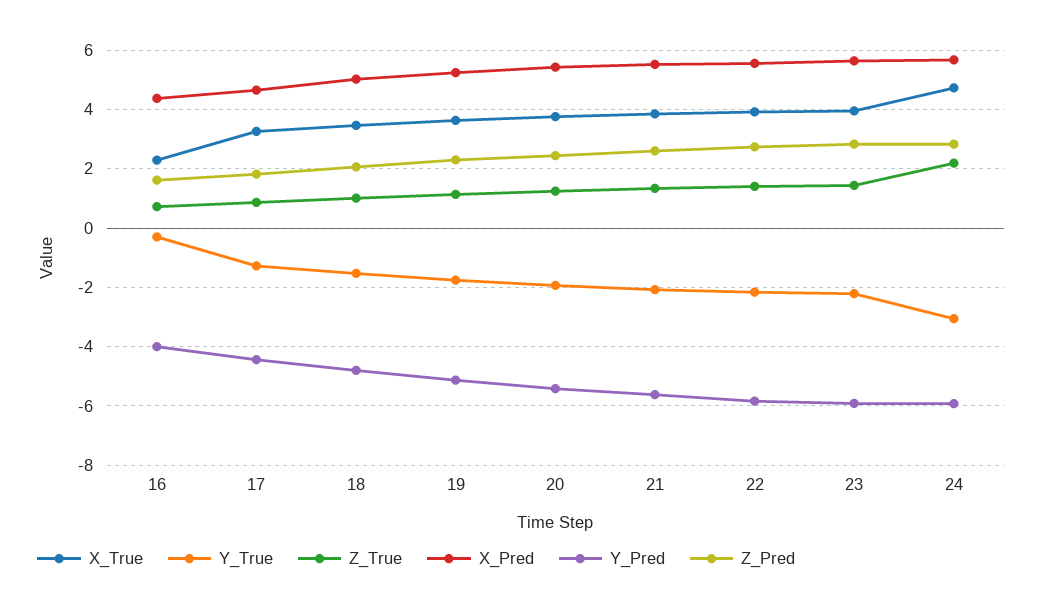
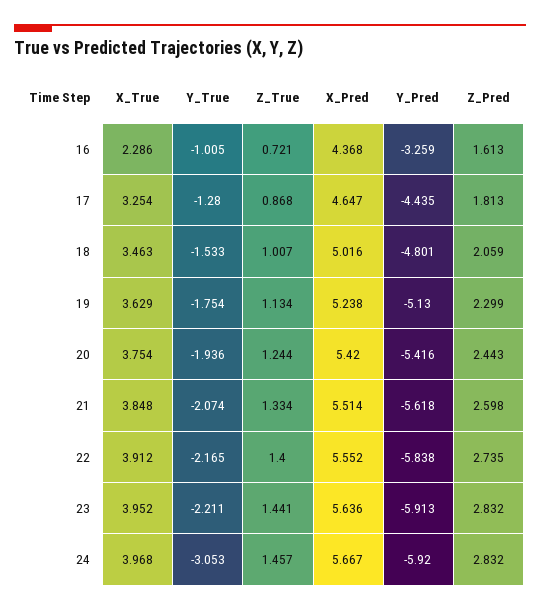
  {
    "X_True": {
      "16": 2.286,
      "17": 3.254,
      "18": 3.463,
      "19": 3.629,
      "20": 3.754,
      "21": 3.848,
      "22": 3.912,
      "23": 3.952,
-     "24": 4.75
+     "24": 3.968
    },
    "Y_True": {
-     "16": -0.25,
+     "16": -1.005,
      "17": -1.28,
      "18": -1.533,
      "19": -1.754,
      "20": -1.936,
      "21": -2.074,
      "22": -2.165,
      "23": -2.211,
      "24": -3.053
    },
    "Z_True": {
      "16": 0.721,
      "17": 0.868,
      "18": 1.007,
      "19": 1.134,
      "20": 1.244,
      "21": 1.334,
      "22": 1.4,
      "23": 1.441,
-     "24": 2.25
+     "24": 1.457
    },
    "X_Pred": {
      "16": 4.368,
      "17": 4.647,
      "18": 5.016,
      "19": 5.238,
      "20": 5.42,
      "21": 5.514,
      "22": 5.552,
      "23": 5.636,
      "24": 5.667
    },
    "Y_Pred": {
-     "16": -4,
+     "16": -3.259,
      "17": -4.435,
      "18": -4.801,
      "19": -5.13,
      "20": -5.416,
      "21": -5.618,
      "22": -5.838,
      "23": -5.913,
      "24": -5.92
    },
    "Z_Pred": {
      "16": 1.613,
      "17": 1.813,
      "18": 2.059,
      "19": 2.299,
      "20": 2.443,
      "21": 2.598,
      "22": 2.735,
      "23": 2.832,
      "24": 2.832
    }
  }

